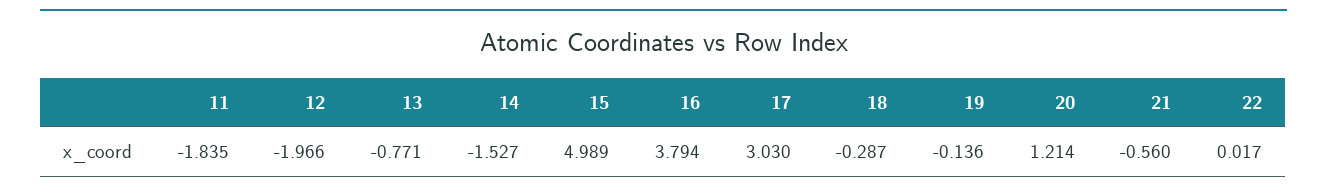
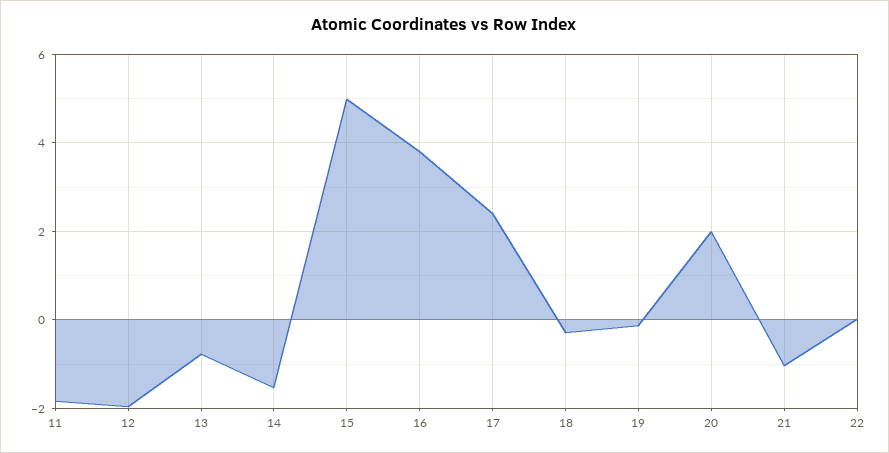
  {
    "11": -1.835,
    "12": -1.966,
    "13": -0.771,
    "14": -1.527,
    "15": 4.989,
    "16": 3.794,
-   "17": 3.03,
+   "17": 2.4,
    "18": -0.287,
    "19": -0.136,
-   "20": 1.214,
+   "20": 2,
-   "21": -0.56,
+   "21": -1,
    "22": 0.017
  }

